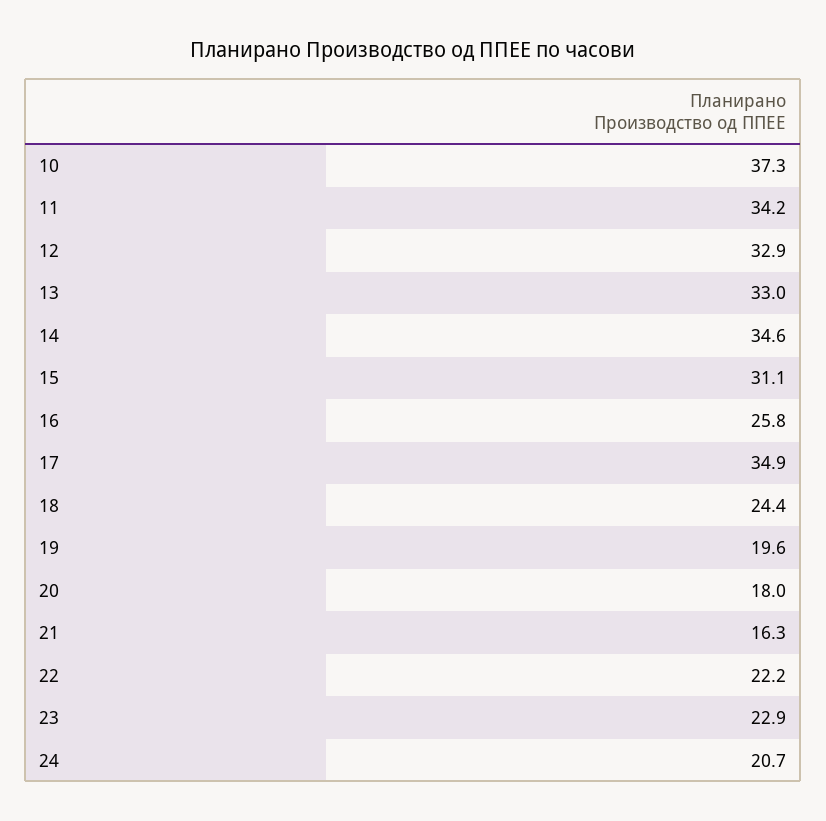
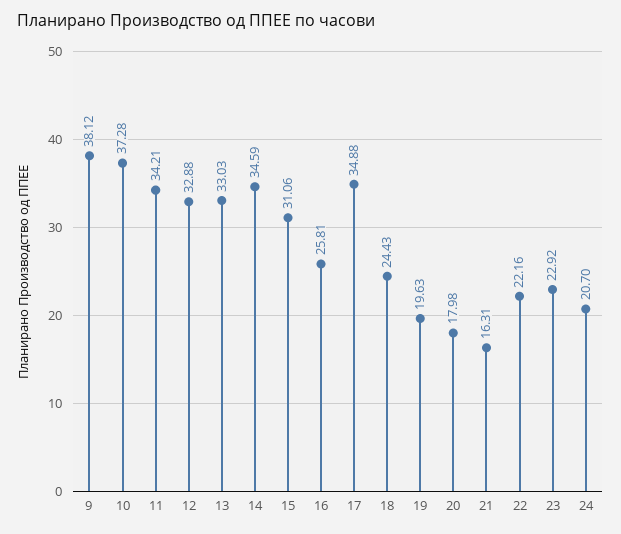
  {
    "10": 37.28,
    "11": 34.21,
    "12": 32.88,
    "13": 33.03,
    "14": 34.59,
    "15": 31.06,
    "16": 25.81,
    "17": 34.88,
    "18": 24.43,
    "19": 19.63,
    "20": 17.98,
    "21": 16.31,
    "22": 22.16,
    "23": 22.92,
-   "24": 20.7
+   "24": 20.7,
+   "9": 38.12
  }

